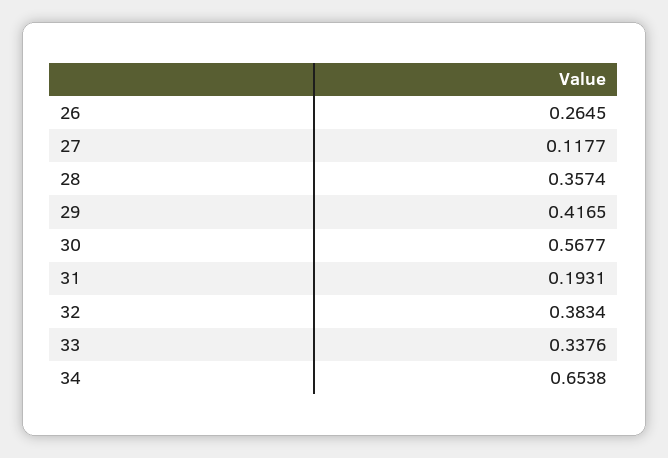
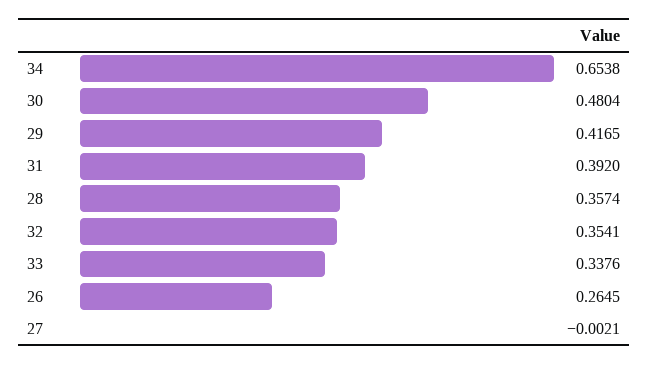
  {
    "26": 0.2645,
-   "27": 0.1177,
+   "27": -0.0021,
    "28": 0.3574,
    "29": 0.4165,
-   "30": 0.5677,
+   "30": 0.4804,
-   "31": 0.1931,
+   "31": 0.392,
-   "32": 0.3834,
+   "32": 0.3541,
    "33": 0.3376,
    "34": 0.6538
  }

